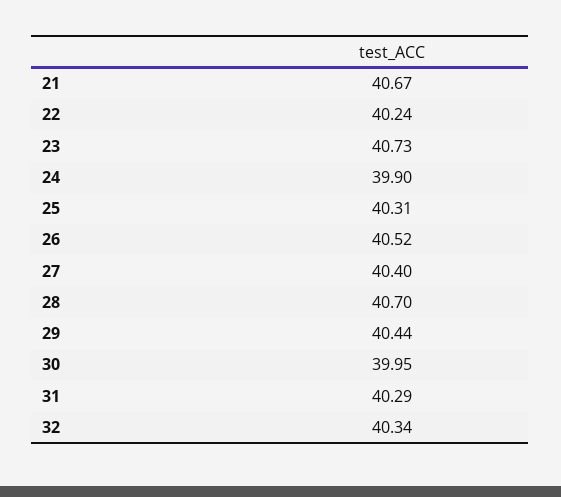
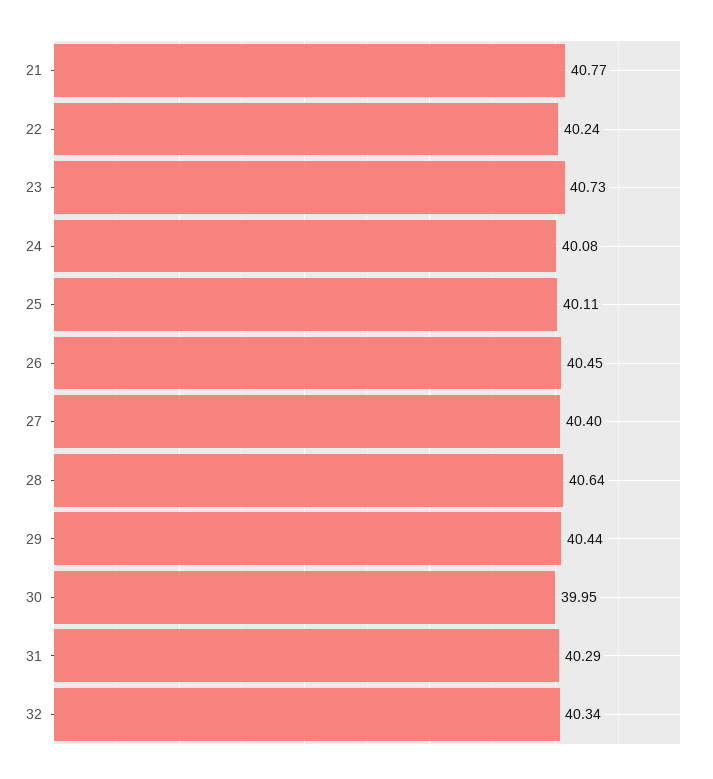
  {
-   "21": 40.67,
+   "21": 40.77,
    "22": 40.24,
    "23": 40.73,
-   "24": 39.9,
+   "24": 40.08,
-   "25": 40.31,
+   "25": 40.11,
-   "26": 40.52,
+   "26": 40.45,
    "27": 40.4,
-   "28": 40.7,
+   "28": 40.64,
    "29": 40.44,
    "30": 39.95,
    "31": 40.29,
    "32": 40.34
  }

